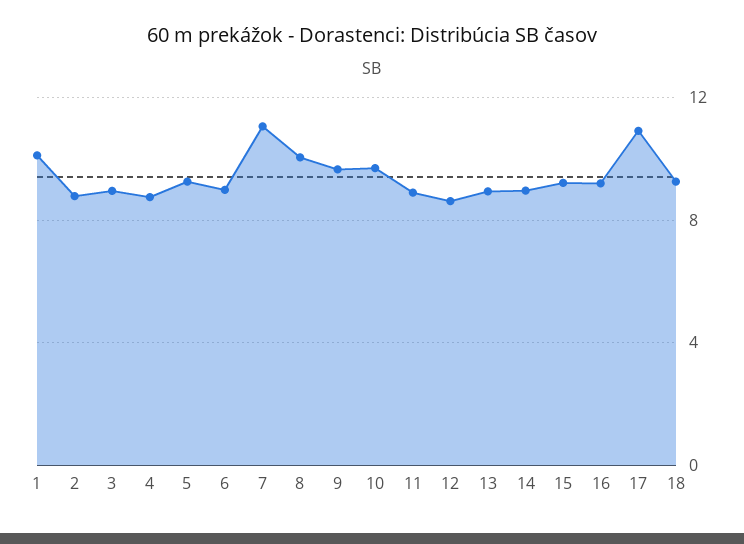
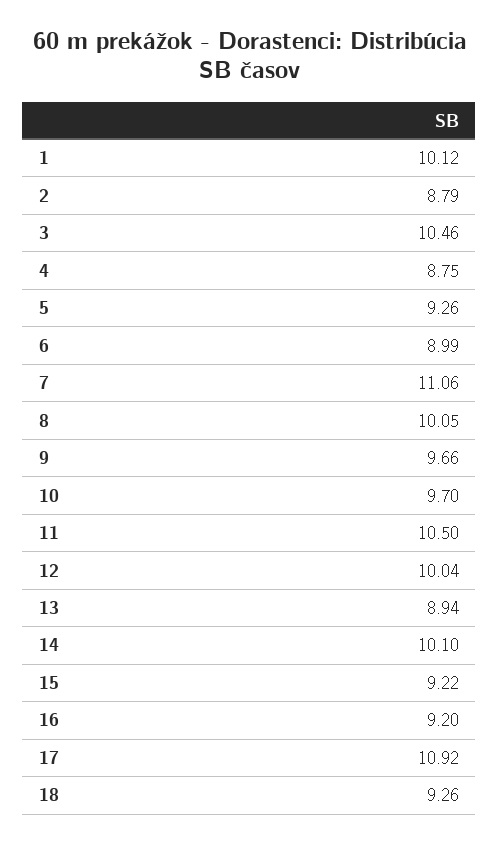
  {
    "1": 10.12,
    "2": 8.79,
-   "3": 9,
+   "3": 10.46,
    "4": 8.75,
    "5": 9.26,
    "6": 8.99,
    "7": 11.06,
    "8": 10.05,
    "9": 9.66,
    "10": 9.7,
-   "11": 9,
+   "11": 10.5,
-   "12": 8.5,
+   "12": 10.04,
    "13": 8.94,
-   "14": 9,
+   "14": 10.1,
    "15": 9.22,
    "16": 9.2,
    "17": 10.92,
    "18": 9.26
  }

